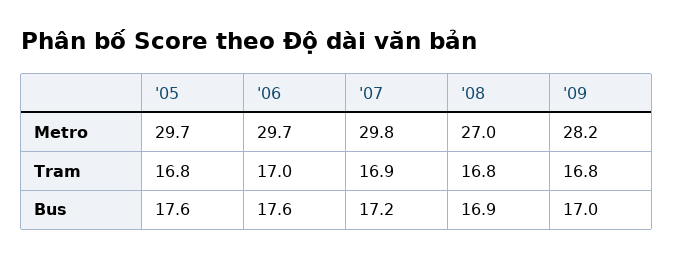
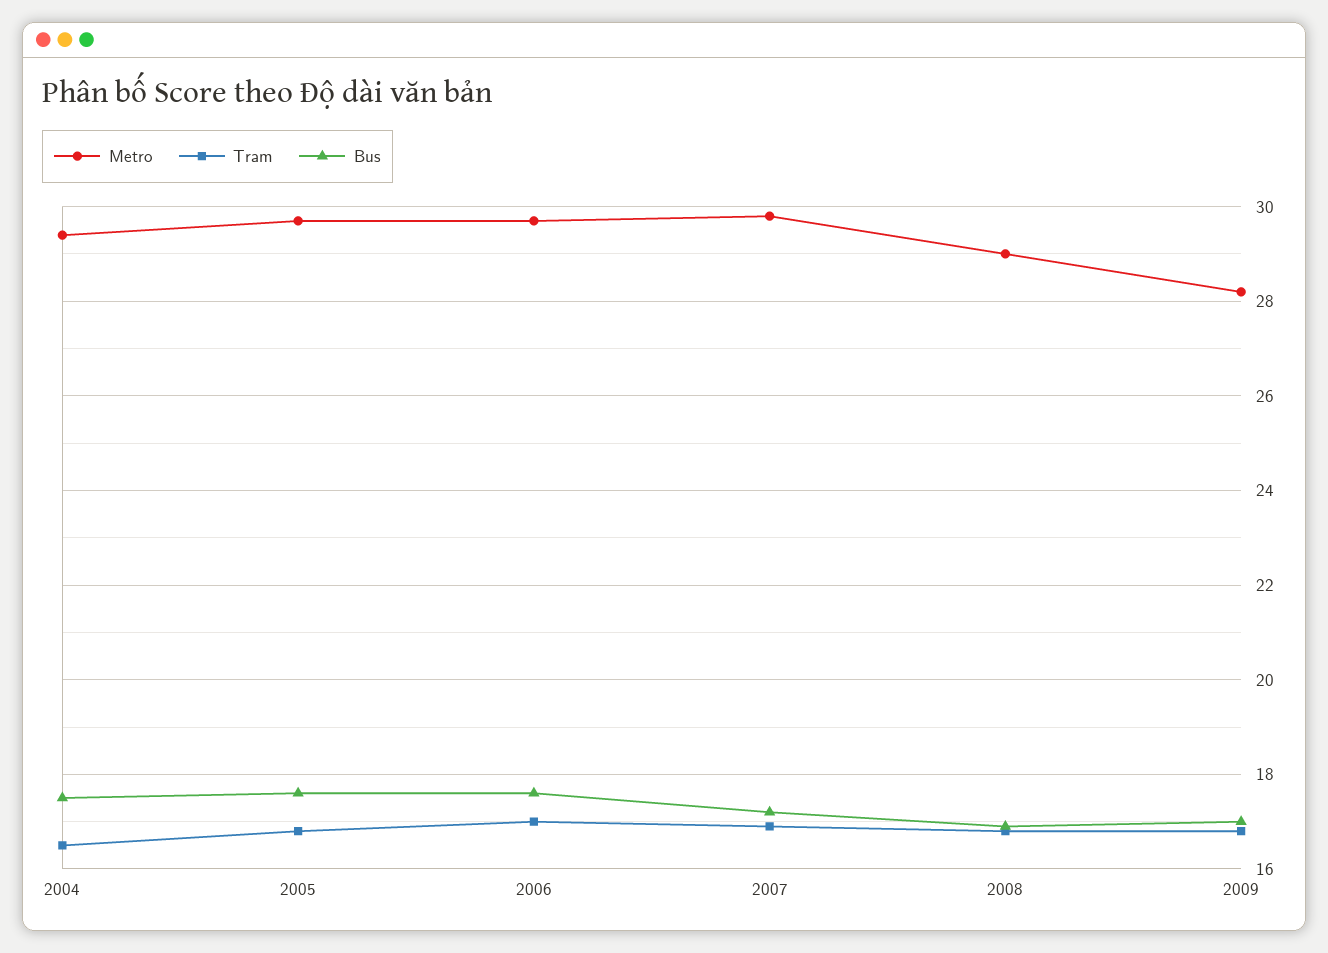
  {
    "Metro": {
      "'05": 29.7,
      "'06": 29.7,
      "'07": 29.8,
-     "'08": 27,
+     "'08": 29,
-     "'09": 28.2
+     "'09": 28.2,
+     "2004": 29.5
    },
    "Tram": {
      "'05": 16.8,
      "'06": 17,
      "'07": 16.9,
      "'08": 16.8,
-     "'09": 16.8
+     "'09": 16.8,
+     "2004": 16.5
    },
    "Bus": {
      "'05": 17.6,
      "'06": 17.6,
      "'07": 17.2,
      "'08": 16.9,
-     "'09": 17
+     "'09": 17,
+     "2004": 17.5
    }
  }

